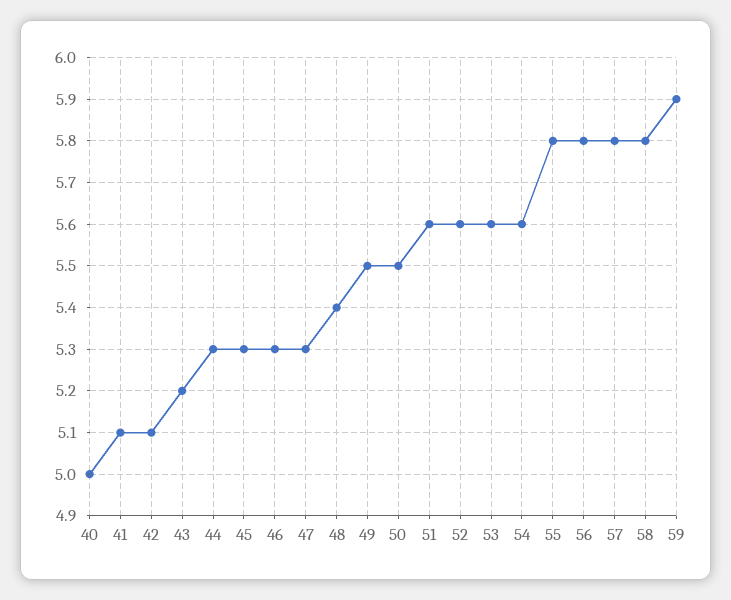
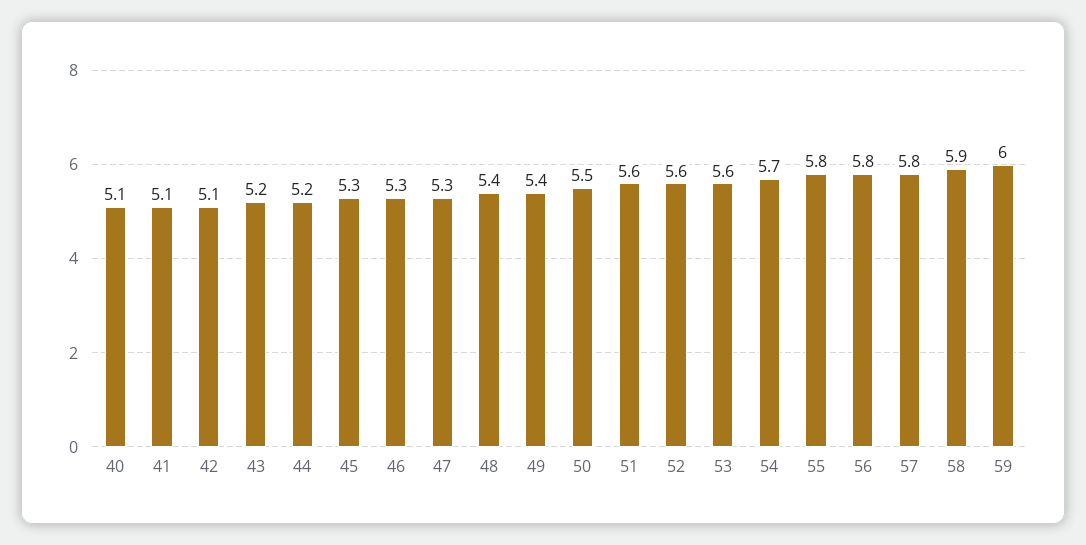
  {
-   "40": 5,
+   "40": 5.1,
    "41": 5.1,
    "42": 5.1,
    "43": 5.2,
-   "44": 5.3,
+   "44": 5.2,
    "45": 5.3,
    "46": 5.3,
    "47": 5.3,
    "48": 5.4,
-   "49": 5.5,
+   "49": 5.4,
    "50": 5.5,
    "51": 5.6,
    "52": 5.6,
    "53": 5.6,
-   "54": 5.6,
+   "54": 5.7,
    "55": 5.8,
    "56": 5.8,
    "57": 5.8,
-   "58": 5.8,
+   "58": 5.9,
-   "59": 5.9
+   "59": 6
  }

